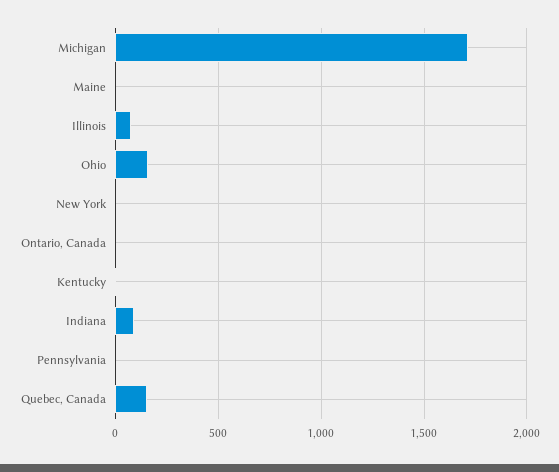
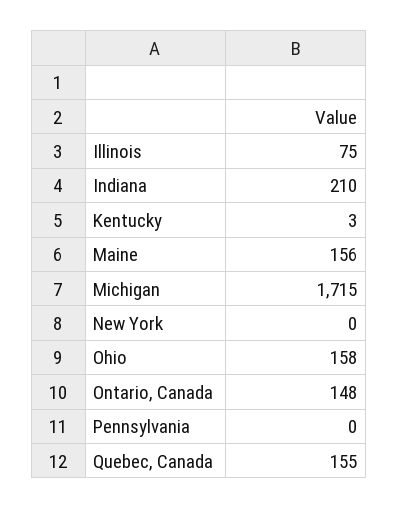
  {
    "Michigan": 1715,
-   "Maine": 0,
+   "Maine": 156,
    "Illinois": 75,
    "Ohio": 158,
    "New York": 0,
-   "Ontario, Canada": 0,
+   "Ontario, Canada": 148,
    "Kentucky": 3,
-   "Indiana": 100,
+   "Indiana": 210,
    "Pennsylvania": 0,
    "Quebec, Canada": 155
  }

